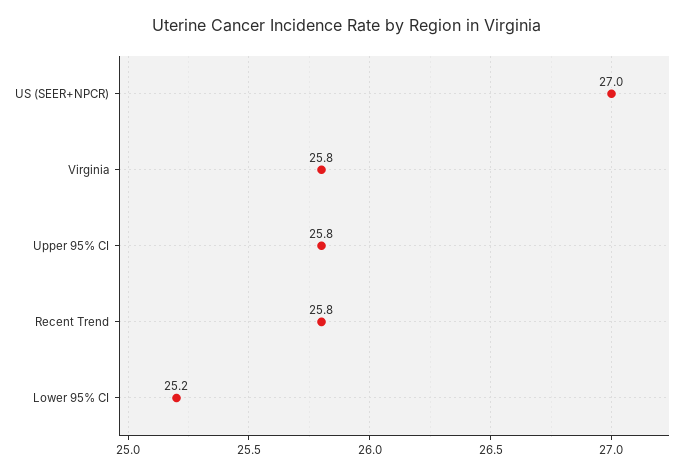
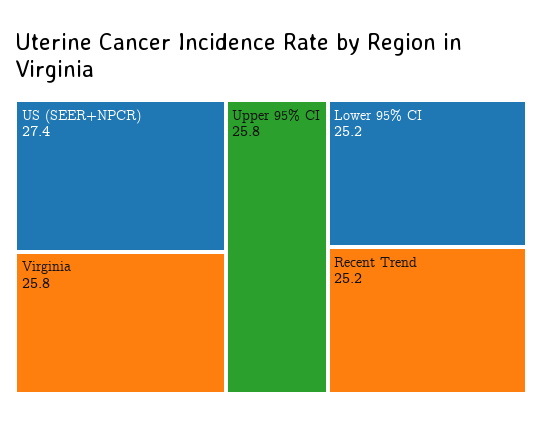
  {
-   "US (SEER+NPCR)": 27,
+   "US (SEER+NPCR)": 27.4,
    "Virginia": 25.8,
    "Upper 95% CI": 25.8,
-   "Recent Trend": 25.8,
+   "Recent Trend": 25.2,
    "Lower 95% CI": 25.2
  }

